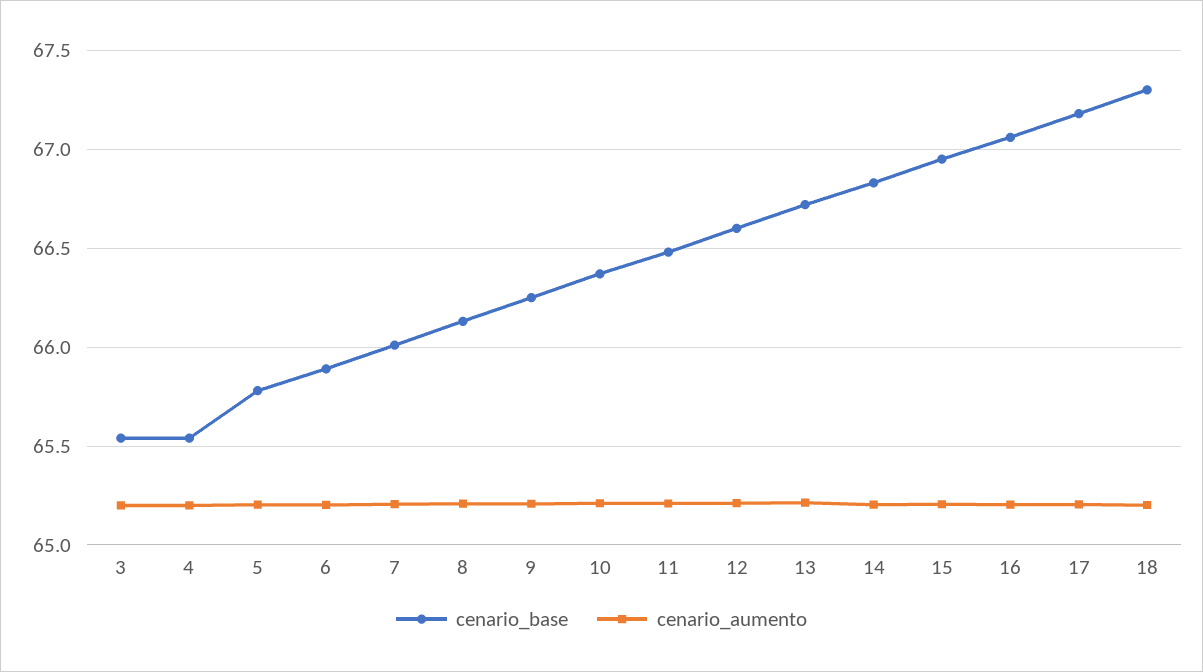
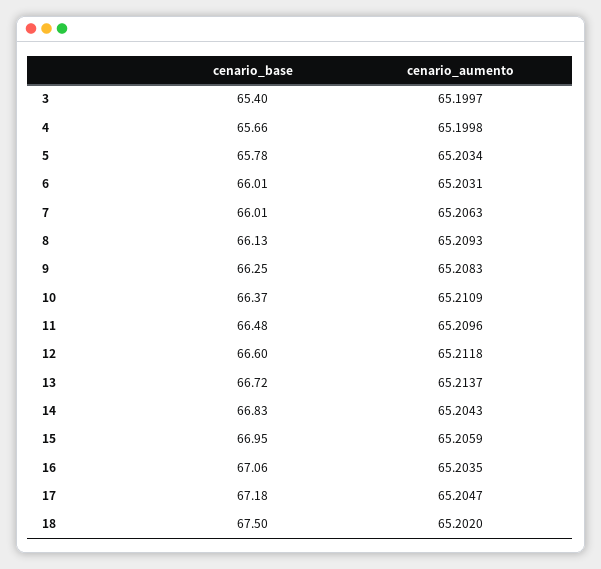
  {
    "cenario_base": {
-     "3": 65.55,
+     "3": 65.4,
-     "4": 65.55,
+     "4": 65.66,
      "5": 65.78,
-     "6": 65.9,
+     "6": 66.01,
      "7": 66.01,
      "8": 66.13,
      "9": 66.25,
      "10": 66.37,
      "11": 66.48,
      "12": 66.6,
      "13": 66.72,
      "14": 66.83,
      "15": 66.95,
      "16": 67.06,
      "17": 67.18,
-     "18": 67.3
+     "18": 67.5
    },
    "cenario_aumento": {
      "3": 65.1997,
      "4": 65.1998,
      "5": 65.2034,
      "6": 65.2031,
      "7": 65.2063,
      "8": 65.2093,
      "9": 65.2083,
      "10": 65.2109,
      "11": 65.2096,
      "12": 65.2118,
      "13": 65.2137,
      "14": 65.2043,
      "15": 65.2059,
      "16": 65.2035,
      "17": 65.2047,
      "18": 65.202
    }
  }

